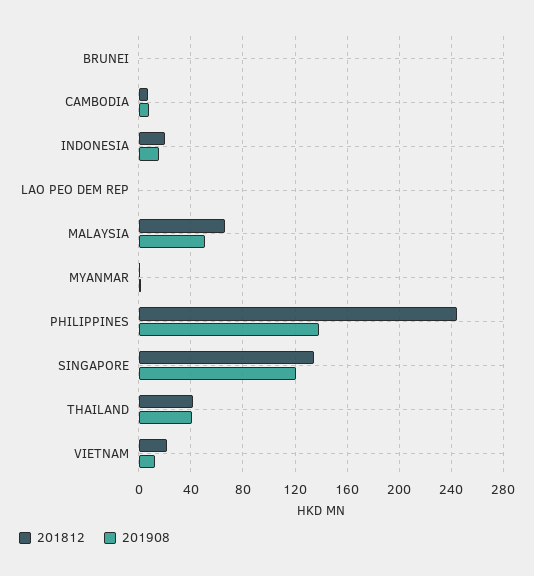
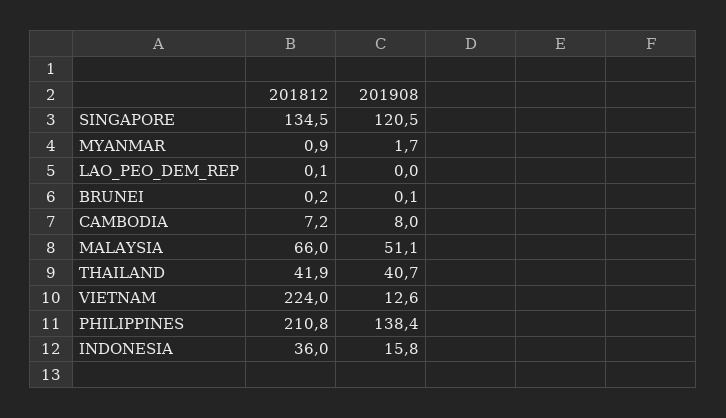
  {
    "201812": {
      "BRUNEI": 0.2,
      "CAMBODIA": 7.2,
-     "INDONESIA": 20,
+     "INDONESIA": 36,
      "LAO PEO DEM REP": 0.1,
      "MALAYSIA": 66,
      "MYANMAR": 0.9,
-     "PHILIPPINES": 245,
+     "PHILIPPINES": 210.8,
      "SINGAPORE": 134.5,
      "THAILAND": 41.9,
-     "VIETNAM": 20
+     "VIETNAM": 224
    },
    "201908": {
      "BRUNEI": 0.1,
      "CAMBODIA": 8,
      "INDONESIA": 15.8,
      "LAO PEO DEM REP": 0,
      "MALAYSIA": 51.1,
      "MYANMAR": 1.7,
      "PHILIPPINES": 138.4,
      "SINGAPORE": 120.5,
      "THAILAND": 40.7,
      "VIETNAM": 12.6
    }
  }

